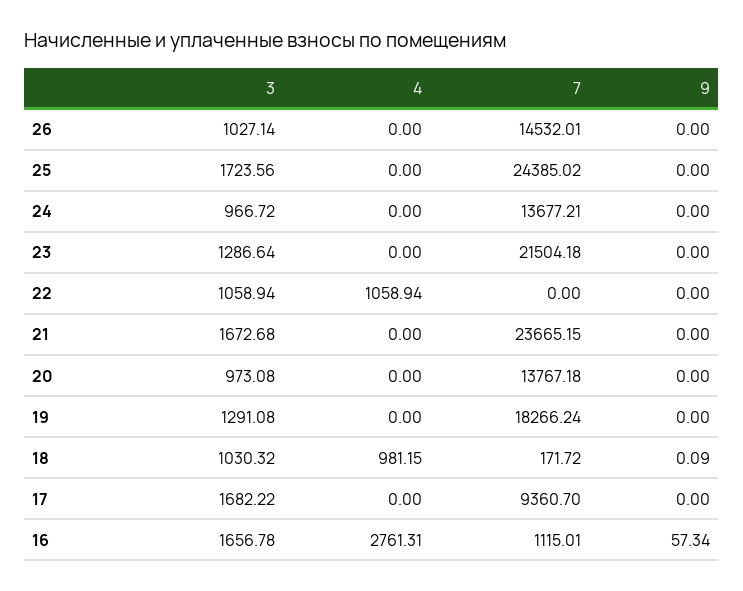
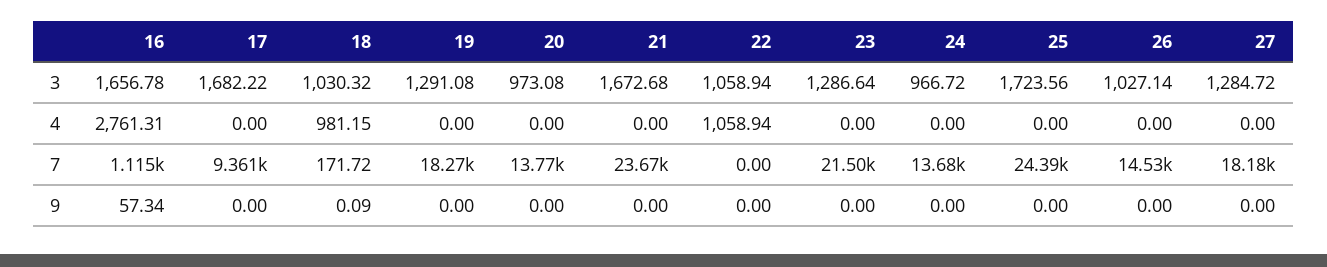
  {
    "3": {
      "26": 1027.14,
      "25": 1723.56,
      "24": 966.72,
      "23": 1286.64,
      "22": 1058.94,
      "21": 1672.68,
      "20": 973.08,
      "19": 1291.08,
      "18": 1030.32,
      "17": 1682.22,
-     "16": 1656.78
+     "16": 1656.78,
+     "27": 1284.72
    },
    "4": {
      "26": 0,
      "25": 0,
      "24": 0,
      "23": 0,
      "22": 1058.94,
      "21": 0,
      "20": 0,
      "19": 0,
      "18": 981.15,
      "17": 0,
-     "16": 2761.31
+     "16": 2761.31,
+     "27": 0
    },
    "7": {
      "26": 14532.01,
      "25": 24385.02,
      "24": 13677.21,
      "23": 21504.18,
      "22": 0,
      "21": 23665.15,
      "20": 13767.18,
      "19": 18266.24,
      "18": 171.72,
      "17": 9360.7,
-     "16": 1115.01
+     "16": 1115.01,
+     "27": 18180
    },
    "9": {
      "26": 0,
      "25": 0,
      "24": 0,
      "23": 0,
      "22": 0,
      "21": 0,
      "20": 0,
      "19": 0,
      "18": 0.09,
      "17": 0,
-     "16": 57.34
+     "16": 57.34,
+     "27": 0
    }
  }

